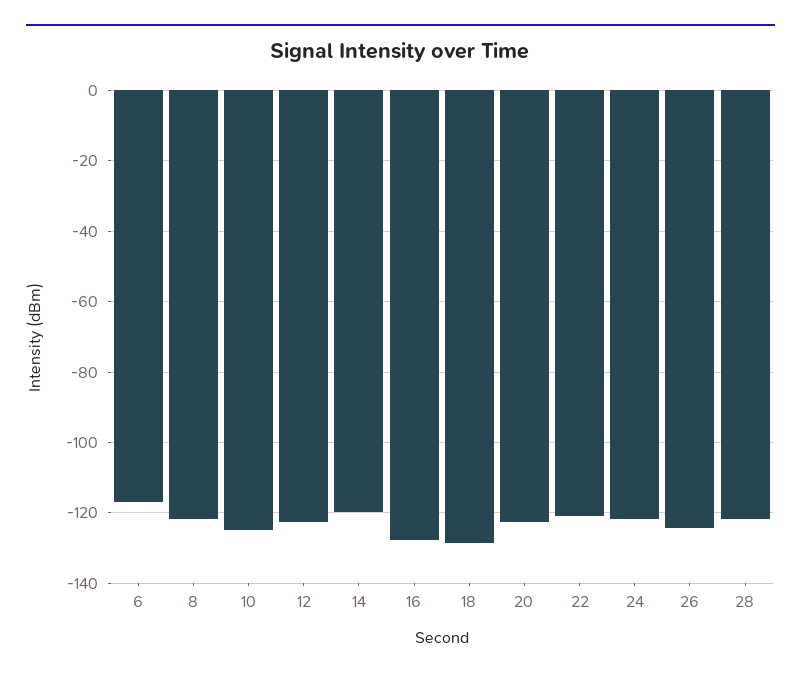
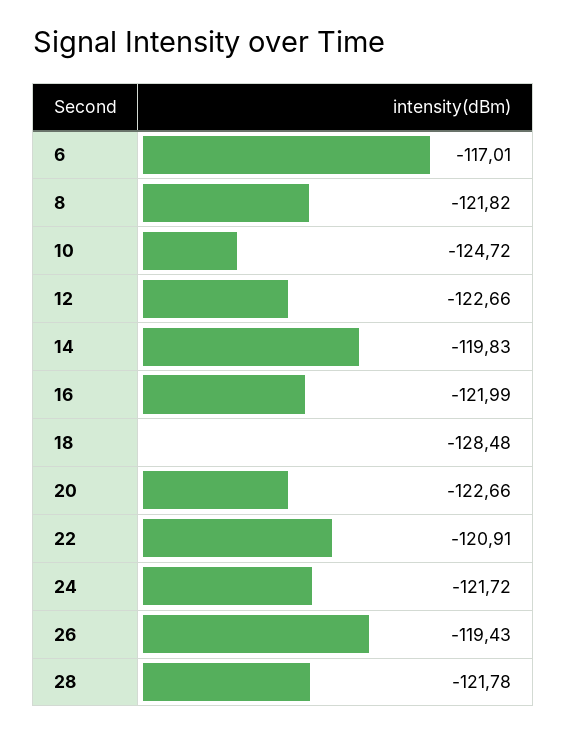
  {
    "6": -117.01,
    "8": -121.82,
    "10": -124.72,
    "12": -122.66,
    "14": -119.83,
-   "16": -128,
+   "16": -121.99,
    "18": -128.48,
    "20": -122.66,
    "22": -120.91,
    "24": -121.72,
-   "26": -124,
+   "26": -119.43,
    "28": -121.78
  }

